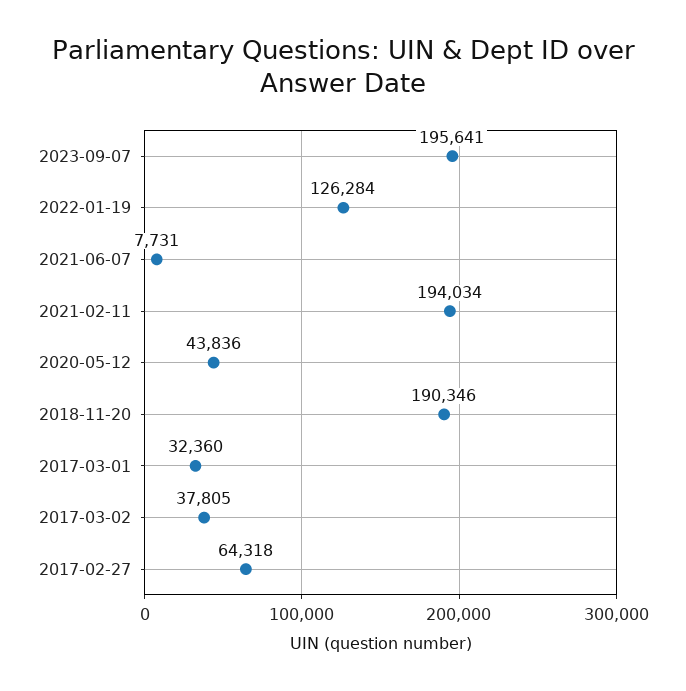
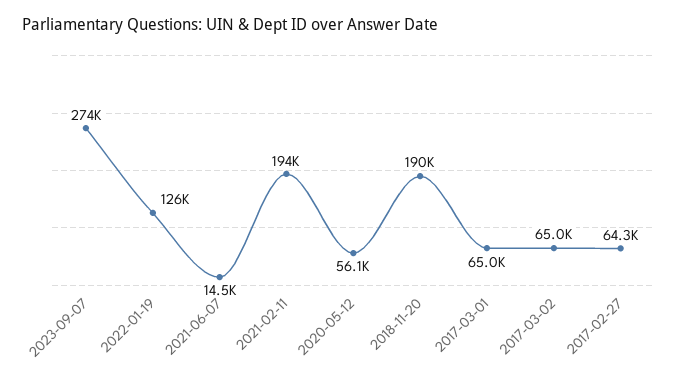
  {
-   "2023-09-07": 195641,
+   "2023-09-07": 274000,
    "2022-01-19": 126284,
-   "2021-06-07": 7731,
+   "2021-06-07": 14500,
    "2021-02-11": 194034,
-   "2020-05-12": 43836,
+   "2020-05-12": 56100,
    "2018-11-20": 190346,
-   "2017-03-01": 32360,
+   "2017-03-01": 65000,
-   "2017-03-02": 37805,
+   "2017-03-02": 65000,
    "2017-02-27": 64318
  }

